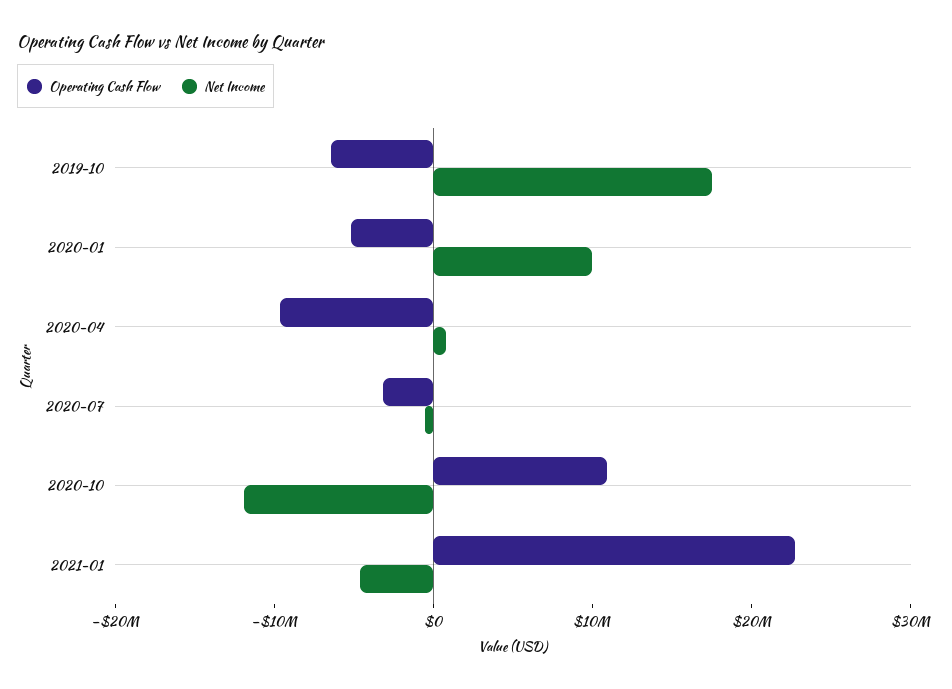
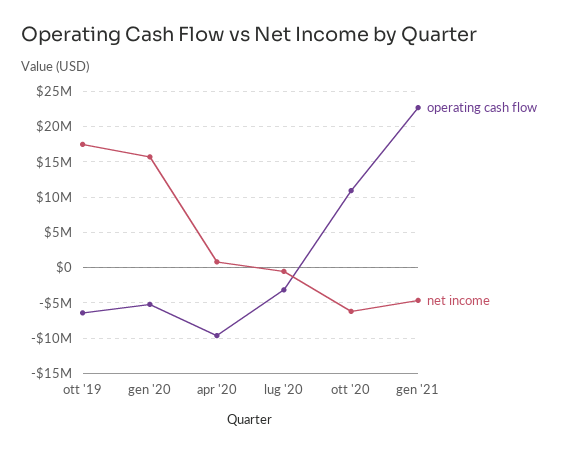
  {
    "Operating Cash Flow": {
      "2019-10": -6000000,
      "2020-01": -5000000,
      "2020-04": -10000000,
      "2020-07": -3000000,
      "2020-10": 11000000,
      "2021-01": 23000000
    },
    "Net Income": {
      "2019-10": 17000000,
-     "2020-01": 10000000,
+     "2020-01": 16000000,
      "2020-04": 1000000,
      "2020-07": -1000000,
-     "2020-10": -12000000,
+     "2020-10": -6000000,
      "2021-01": -5000000
    }
  }

